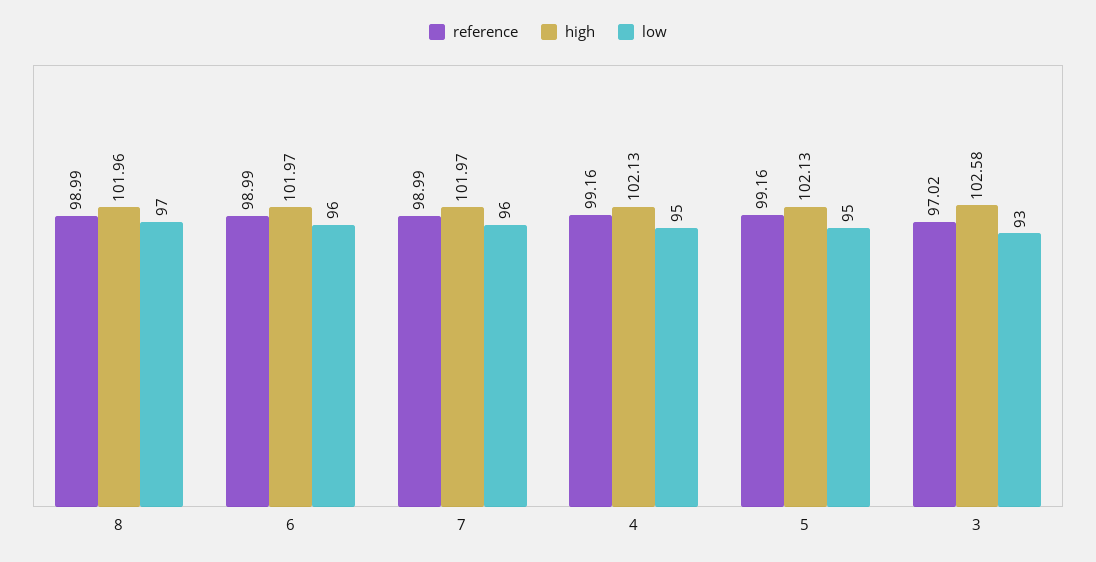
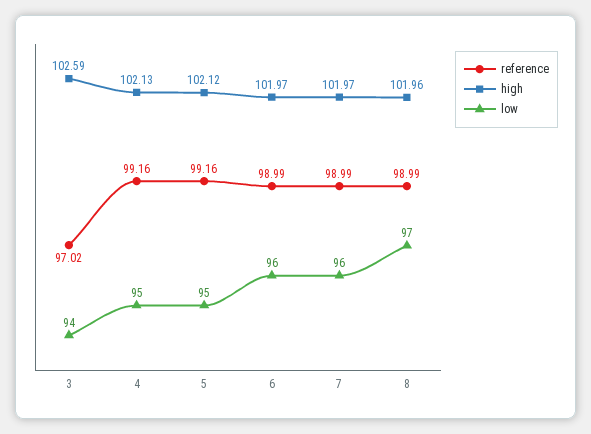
  {
    "reference": {
      "8": 98.99,
      "6": 98.99,
      "7": 98.99,
      "4": 99.16,
      "5": 99.16,
      "3": 97.02
    },
    "high": {
      "8": 101.96,
      "6": 101.97,
      "7": 101.97,
      "4": 102.13,
-     "5": 102.13,
+     "5": 102.12,
-     "3": 102.58
+     "3": 102.59
    },
    "low": {
      "8": 97,
      "6": 96,
      "7": 96,
      "4": 95,
      "5": 95,
-     "3": 93
+     "3": 94
    }
  }

